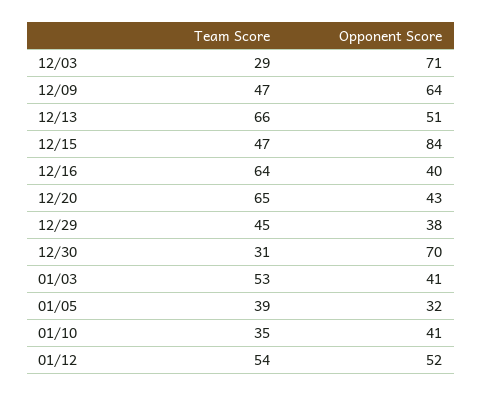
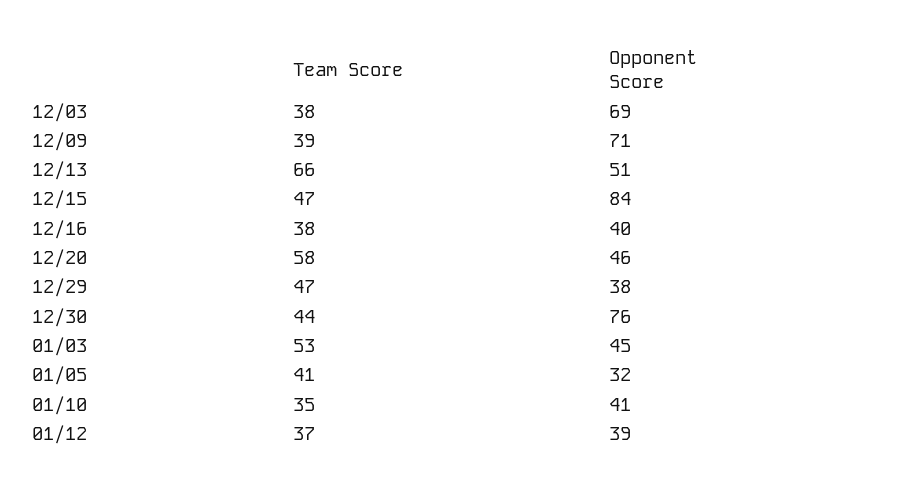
  {
    "Team Score": {
-     "12/03": 29,
+     "12/03": 38,
-     "12/09": 47,
+     "12/09": 39,
      "12/13": 66,
      "12/15": 47,
-     "12/16": 64,
+     "12/16": 38,
-     "12/20": 65,
+     "12/20": 58,
-     "12/29": 45,
+     "12/29": 47,
-     "12/30": 31,
+     "12/30": 44,
      "01/03": 53,
-     "01/05": 39,
+     "01/05": 41,
      "01/10": 35,
-     "01/12": 54
+     "01/12": 37
    },
    "Opponent Score": {
-     "12/03": 71,
+     "12/03": 69,
-     "12/09": 64,
+     "12/09": 71,
      "12/13": 51,
      "12/15": 84,
      "12/16": 40,
-     "12/20": 43,
+     "12/20": 46,
      "12/29": 38,
-     "12/30": 70,
+     "12/30": 76,
-     "01/03": 41,
+     "01/03": 45,
      "01/05": 32,
      "01/10": 41,
-     "01/12": 52
+     "01/12": 39
    }
  }

